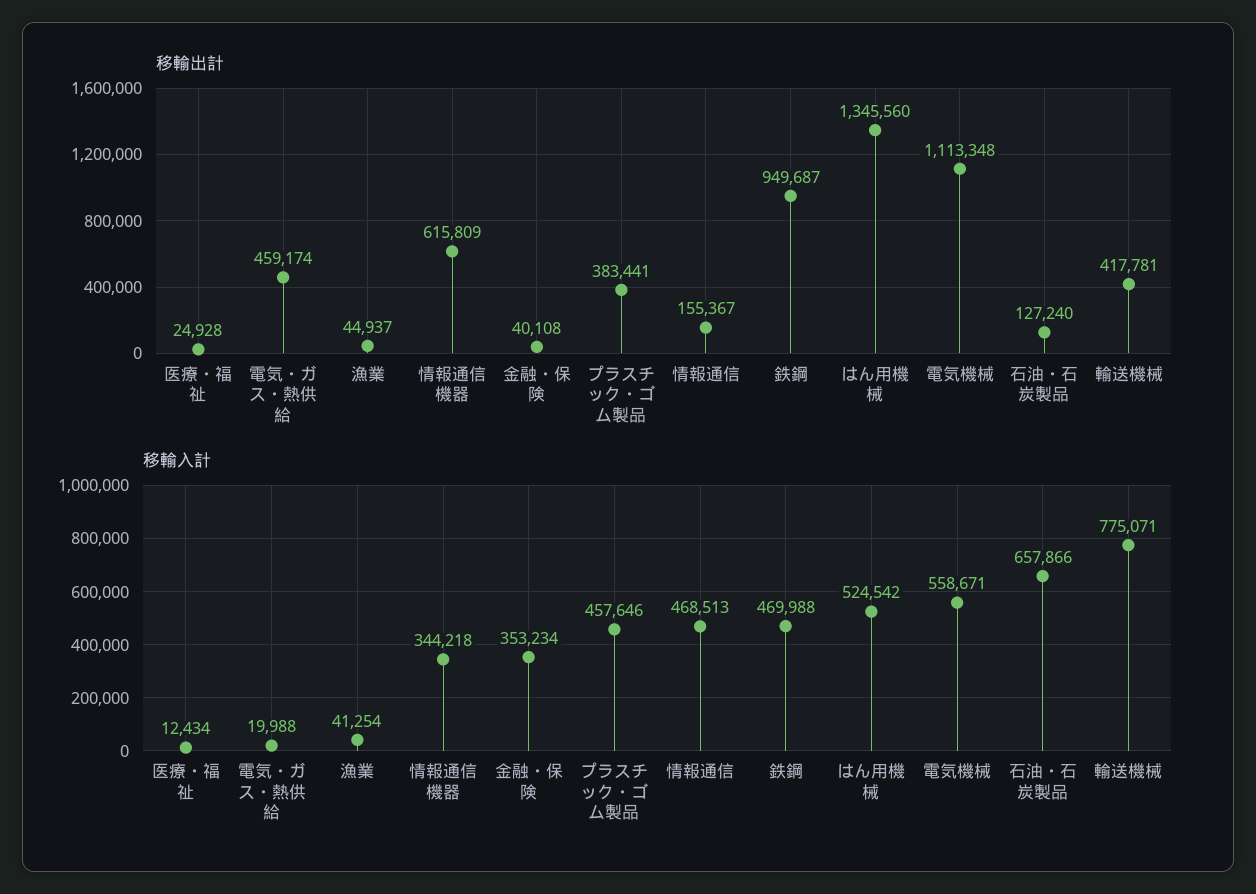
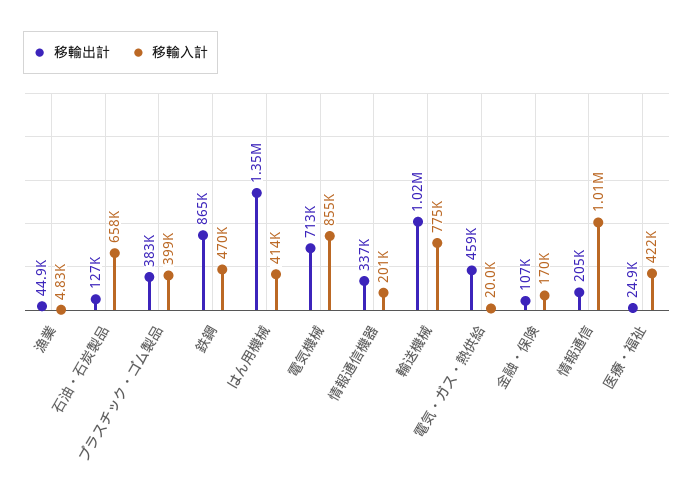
  {
    "移輸出計": {
      "医療・福祉": 24928,
      "電気・ガス・熱供給": 459174,
      "漁業": 44937,
-     "情報通信機器": 615809,
+     "情報通信機器": 337000,
-     "金融・保険": 40108,
+     "金融・保険": 107000,
      "プラスチック・ゴム製品": 383441,
-     "情報通信": 155367,
+     "情報通信": 205000,
-     "鉄鋼": 949687,
+     "鉄鋼": 865000,
      "はん用機械": 1345560,
-     "電気機械": 1113348,
+     "電気機械": 713000,
      "石油・石炭製品": 127240,
-     "輸送機械": 417781
+     "輸送機械": 1020000
    },
    "移輸入計": {
-     "医療・福祉": 12434,
+     "医療・福祉": 422000,
      "電気・ガス・熱供給": 19988,
-     "漁業": 41254,
+     "漁業": 4830,
-     "情報通信機器": 344218,
+     "情報通信機器": 201000,
-     "金融・保険": 353234,
+     "金融・保険": 170000,
-     "プラスチック・ゴム製品": 457646,
+     "プラスチック・ゴム製品": 399000,
-     "情報通信": 468513,
+     "情報通信": 1010000,
      "鉄鋼": 469988,
-     "はん用機械": 524542,
+     "はん用機械": 414000,
-     "電気機械": 558671,
+     "電気機械": 855000,
      "石油・石炭製品": 657866,
      "輸送機械": 775071
    }
  }

